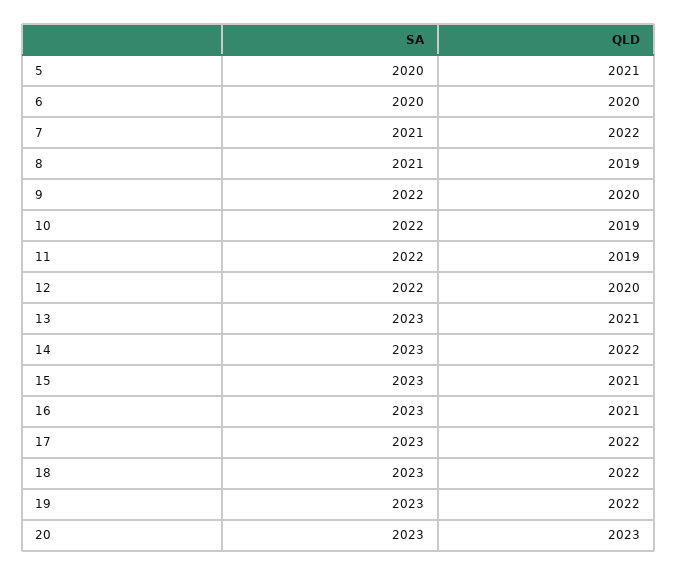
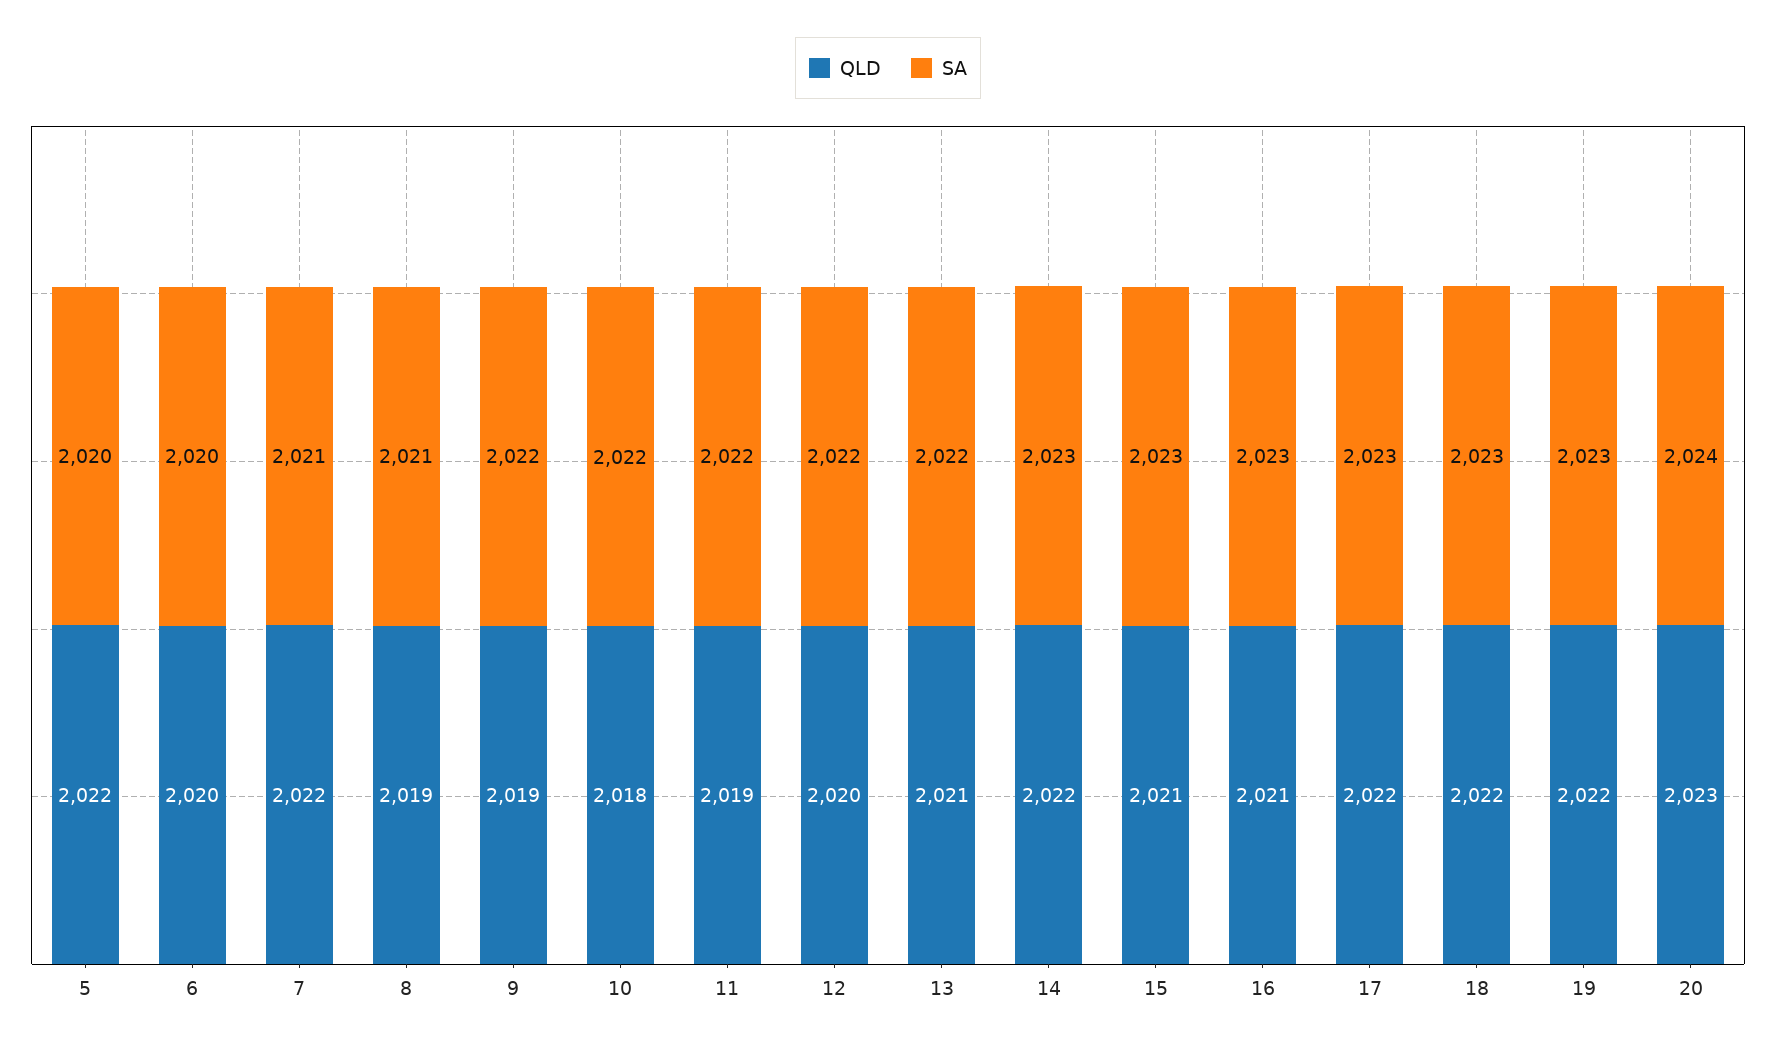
  {
    "SA": {
      "5": 2020,
      "6": 2020,
      "7": 2021,
      "8": 2021,
      "9": 2022,
      "10": 2022,
      "11": 2022,
      "12": 2022,
-     "13": 2023,
+     "13": 2022,
      "14": 2023,
      "15": 2023,
      "16": 2023,
      "17": 2023,
      "18": 2023,
      "19": 2023,
-     "20": 2023
+     "20": 2024
    },
    "QLD": {
-     "5": 2021,
+     "5": 2022,
      "6": 2020,
      "7": 2022,
      "8": 2019,
-     "9": 2020,
+     "9": 2019,
-     "10": 2019,
+     "10": 2018,
      "11": 2019,
      "12": 2020,
      "13": 2021,
      "14": 2022,
      "15": 2021,
      "16": 2021,
      "17": 2022,
      "18": 2022,
      "19": 2022,
      "20": 2023
    }
  }

